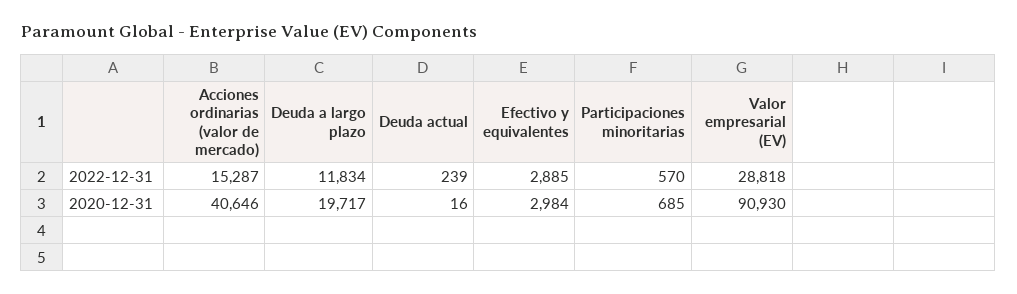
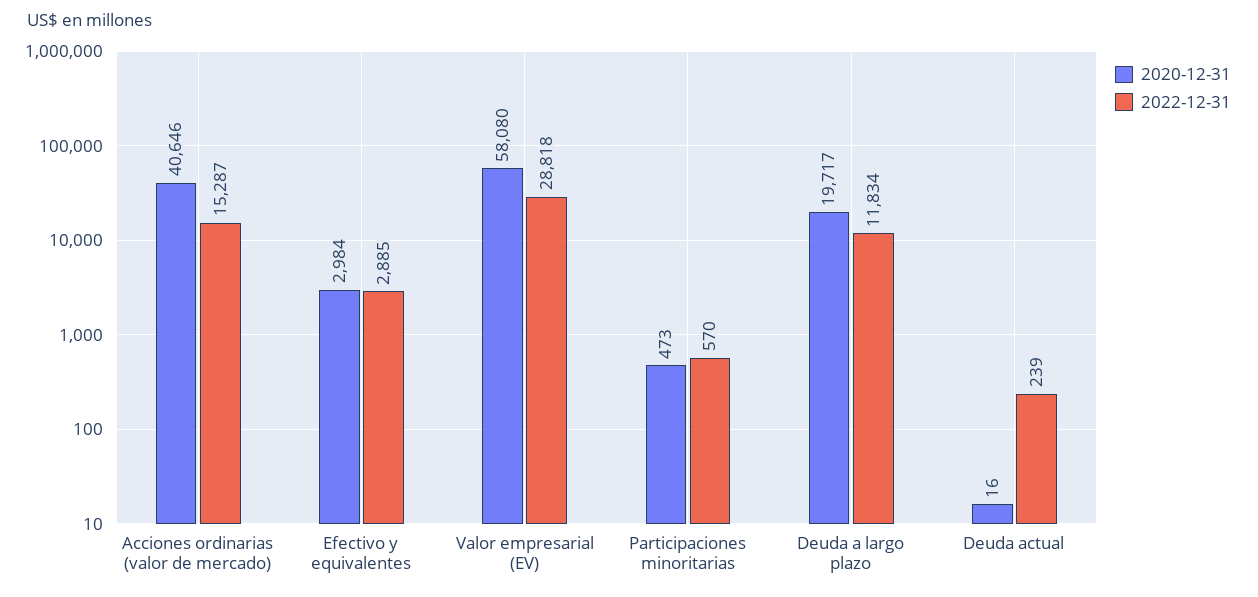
  {
    "2022-12-31": {
      "Acciones ordinarias (valor de mercado)": 15287,
      "Deuda a largo plazo": 11834,
      "Deuda actual": 239,
      "Efectivo y equivalentes": 2885,
      "Participaciones minoritarias": 570,
      "Valor empresarial (EV)": 28818
    },
    "2020-12-31": {
      "Acciones ordinarias (valor de mercado)": 40646,
      "Deuda a largo plazo": 19717,
      "Deuda actual": 16,
      "Efectivo y equivalentes": 2984,
-     "Participaciones minoritarias": 685,
+     "Participaciones minoritarias": 473,
-     "Valor empresarial (EV)": 90930
+     "Valor empresarial (EV)": 58080
    }
  }

